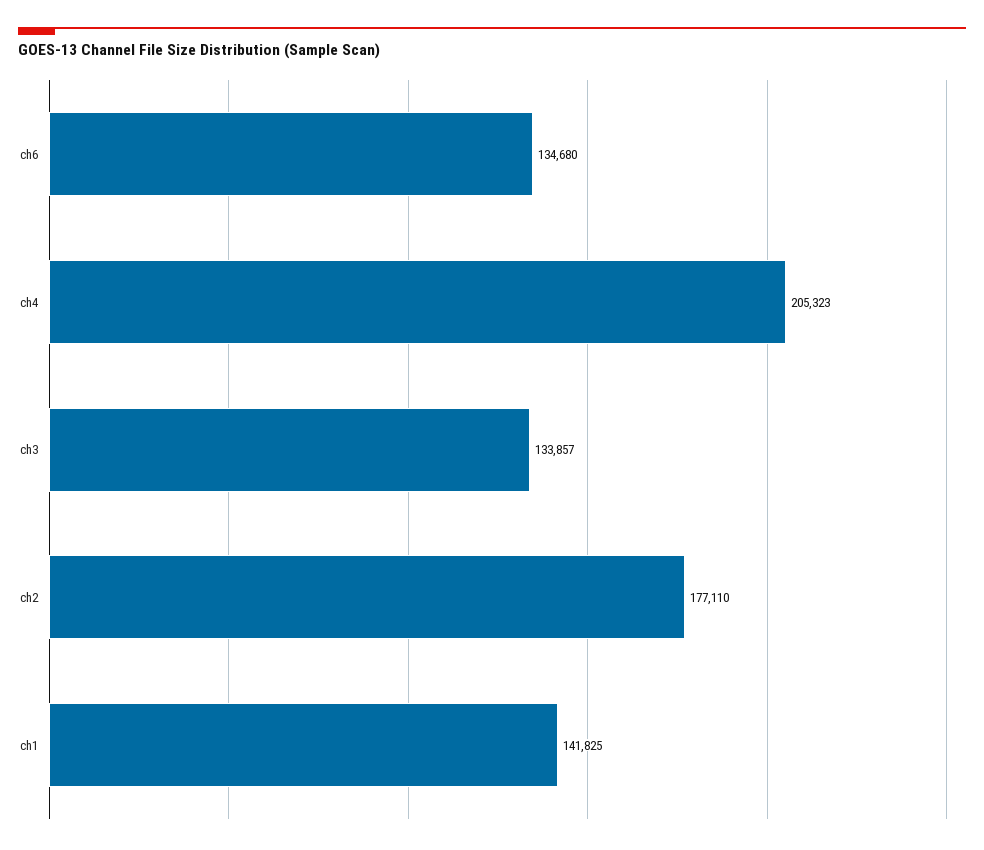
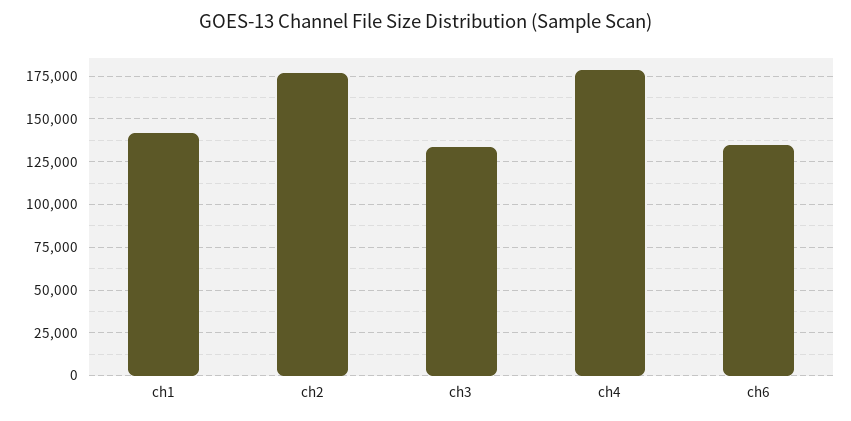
  {
    "ch6": 134680,
-   "ch4": 205323,
+   "ch4": 180000,
    "ch3": 133857,
    "ch2": 177110,
    "ch1": 141825
  }

